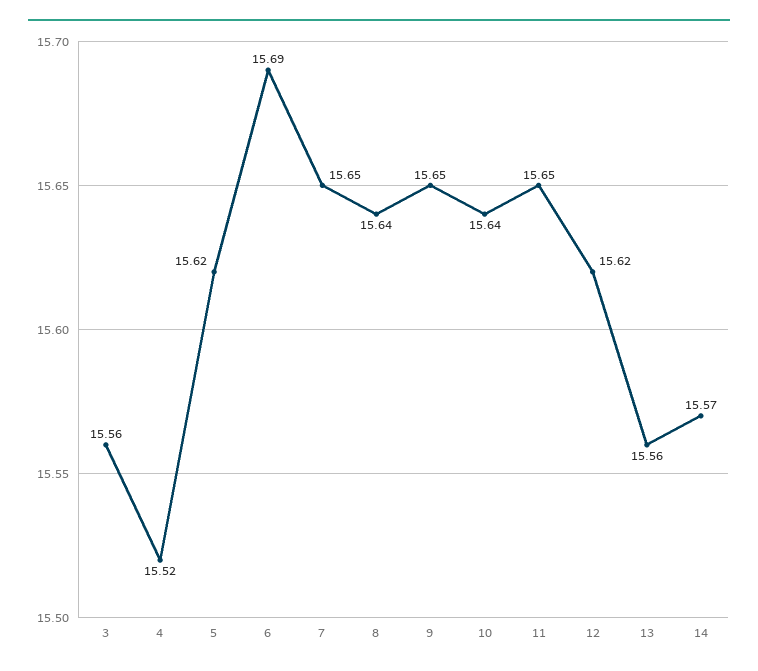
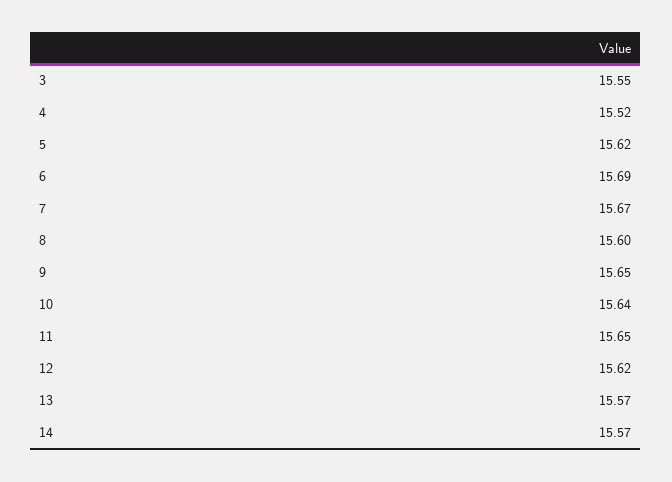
  {
-   "3": 15.56,
+   "3": 15.55,
    "4": 15.52,
    "5": 15.62,
    "6": 15.69,
-   "7": 15.65,
+   "7": 15.67,
-   "8": 15.64,
+   "8": 15.6,
    "9": 15.65,
    "10": 15.64,
    "11": 15.65,
    "12": 15.62,
-   "13": 15.56,
+   "13": 15.57,
    "14": 15.57
  }

